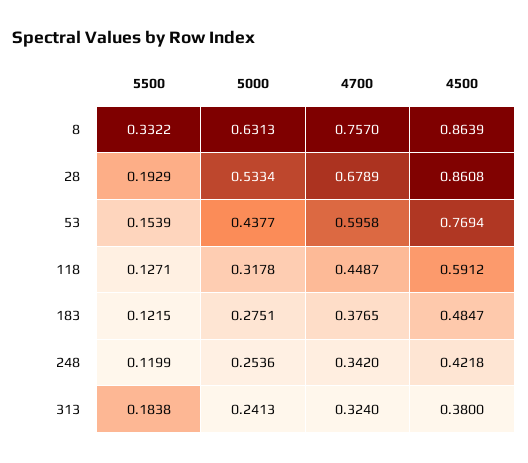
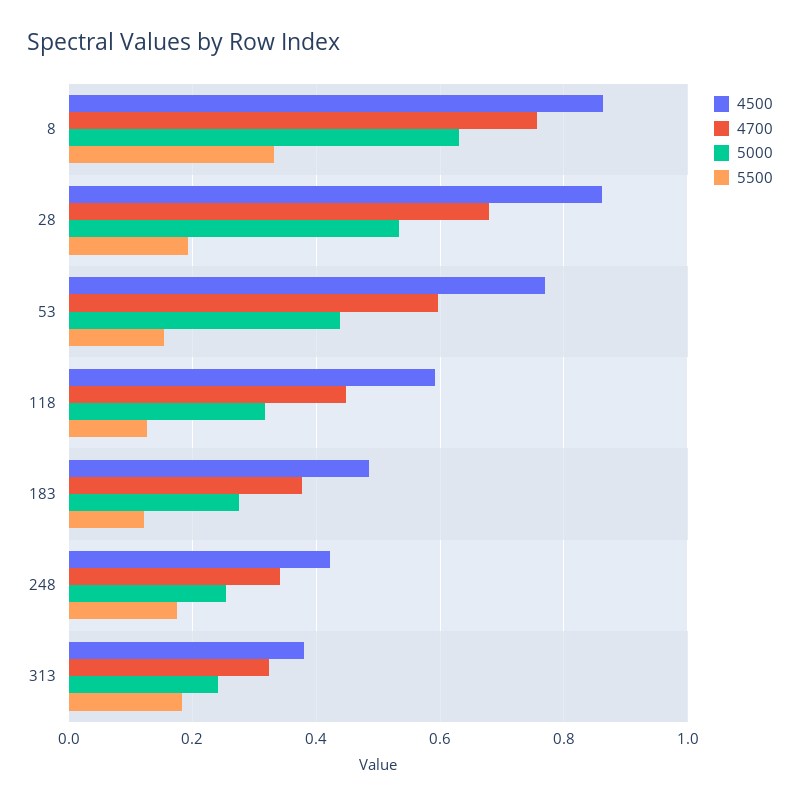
  {
    "5500": {
      "8": 0.3322,
      "28": 0.1929,
      "53": 0.1539,
      "118": 0.1271,
      "183": 0.1215,
-     "248": 0.1199,
+     "248": 0.18,
      "313": 0.1838
    },
    "5000": {
      "8": 0.6313,
      "28": 0.5334,
      "53": 0.4377,
      "118": 0.3178,
      "183": 0.2751,
      "248": 0.2536,
      "313": 0.2413
    },
    "4700": {
      "8": 0.757,
      "28": 0.6789,
      "53": 0.5958,
      "118": 0.4487,
      "183": 0.3765,
      "248": 0.342,
      "313": 0.324
    },
    "4500": {
      "8": 0.8639,
      "28": 0.8608,
      "53": 0.7694,
      "118": 0.5912,
      "183": 0.4847,
      "248": 0.4218,
      "313": 0.38
    }
  }

